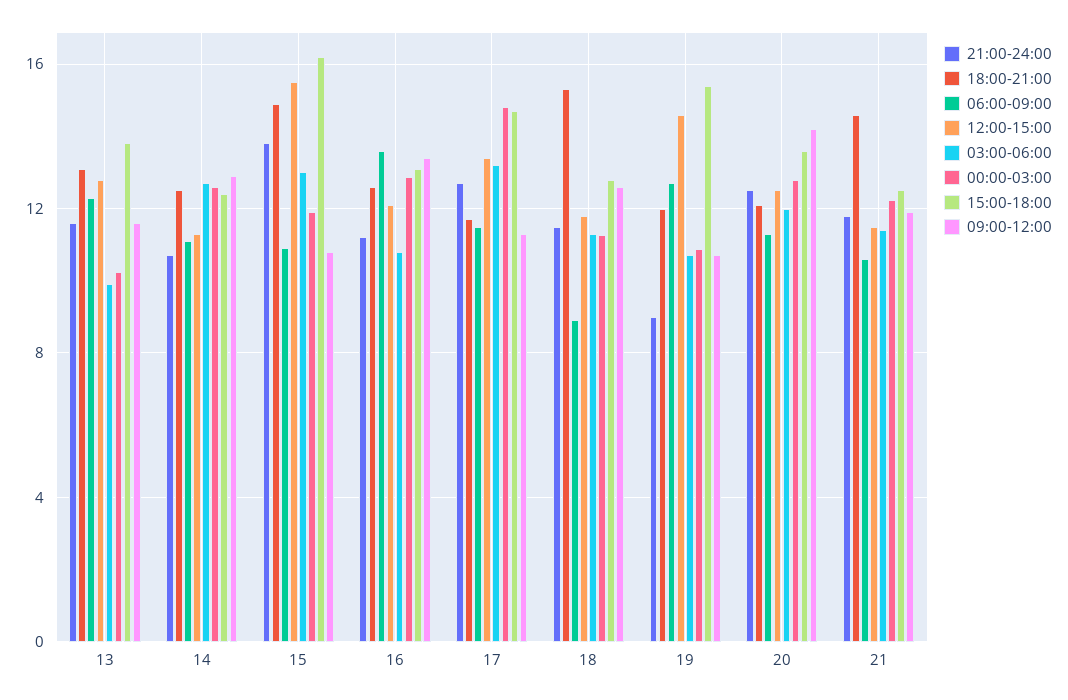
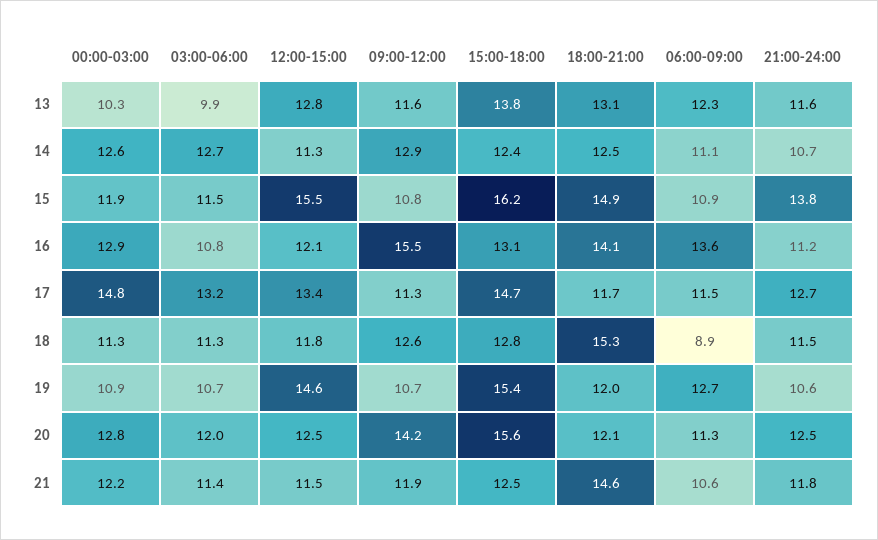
  {
    "21:00-24:00": {
      "13": 11.6,
      "14": 10.7,
      "15": 13.8,
      "16": 11.2,
      "17": 12.7,
      "18": 11.5,
-     "19": 9,
+     "19": 10.6,
      "20": 12.5,
      "21": 11.8
    },
    "18:00-21:00": {
      "13": 13.1,
      "14": 12.5,
      "15": 14.9,
-     "16": 12.5,
+     "16": 14.1,
      "17": 11.7,
      "18": 15.3,
      "19": 12,
      "20": 12.1,
      "21": 14.6
    },
    "06:00-09:00": {
      "13": 12.3,
      "14": 11.1,
      "15": 10.9,
      "16": 13.6,
      "17": 11.5,
      "18": 8.9,
      "19": 12.7,
      "20": 11.3,
      "21": 10.6
    },
    "12:00-15:00": {
      "13": 12.8,
      "14": 11.3,
      "15": 15.5,
      "16": 12.1,
      "17": 13.4,
      "18": 11.8,
      "19": 14.6,
      "20": 12.5,
      "21": 11.5
    },
    "03:00-06:00": {
      "13": 9.9,
      "14": 12.7,
-     "15": 13,
+     "15": 11.5,
      "16": 10.8,
      "17": 13.2,
      "18": 11.3,
      "19": 10.7,
      "20": 12,
      "21": 11.4
    },
    "00:00-03:00": {
      "13": 10.3,
      "14": 12.6,
      "15": 11.9,
      "16": 12.9,
      "17": 14.8,
      "18": 11.3,
      "19": 10.9,
      "20": 12.8,
      "21": 12.2
    },
    "15:00-18:00": {
      "13": 13.8,
      "14": 12.4,
      "15": 16.2,
      "16": 13.1,
      "17": 14.7,
      "18": 12.8,
      "19": 15.4,
-     "20": 13.5,
+     "20": 15.6,
      "21": 12.5
    },
    "09:00-12:00": {
      "13": 11.6,
      "14": 12.9,
      "15": 10.8,
-     "16": 13.5,
+     "16": 15.5,
      "17": 11.3,
      "18": 12.6,
      "19": 10.7,
      "20": 14.2,
      "21": 11.9
    }
  }

